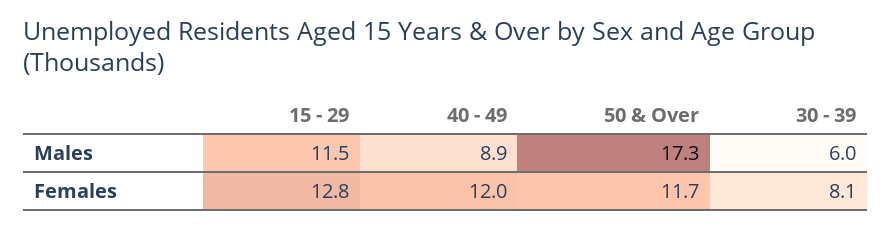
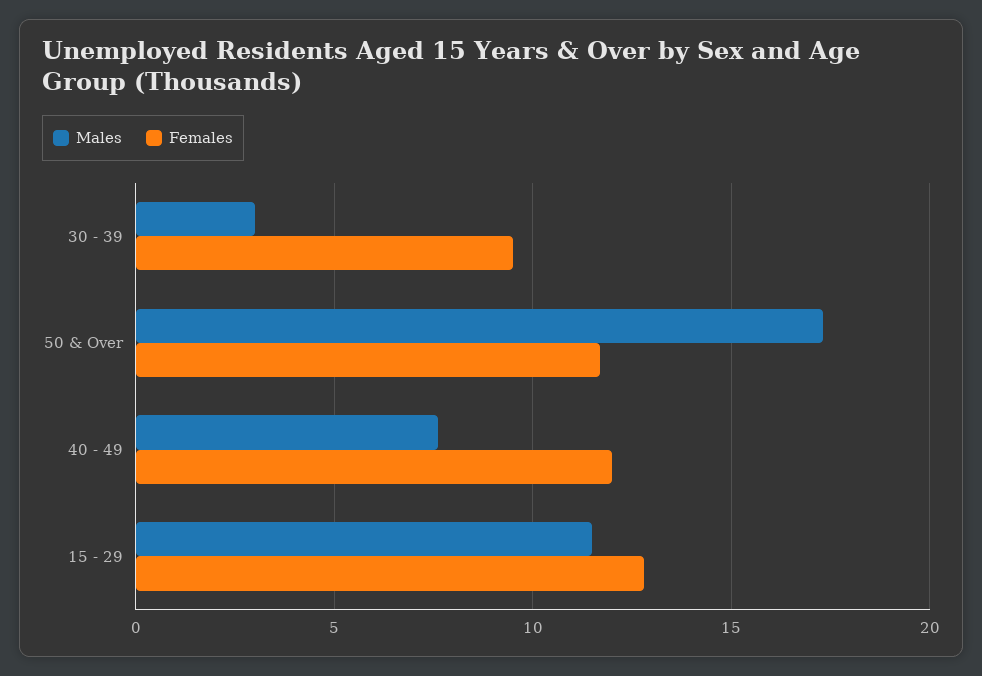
  {
    "Males": {
      "15 - 29": 11.5,
-     "40 - 49": 8.9,
+     "40 - 49": 7.5,
      "50 & Over": 17.3,
-     "30 - 39": 6
+     "30 - 39": 3
    },
    "Females": {
      "15 - 29": 12.8,
      "40 - 49": 12,
      "50 & Over": 11.7,
-     "30 - 39": 8.1
+     "30 - 39": 9.5
    }
  }

